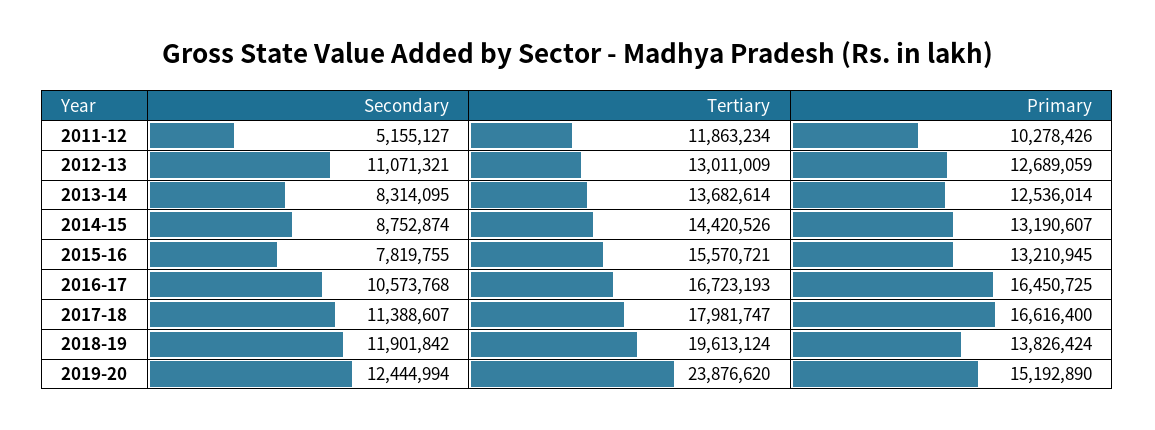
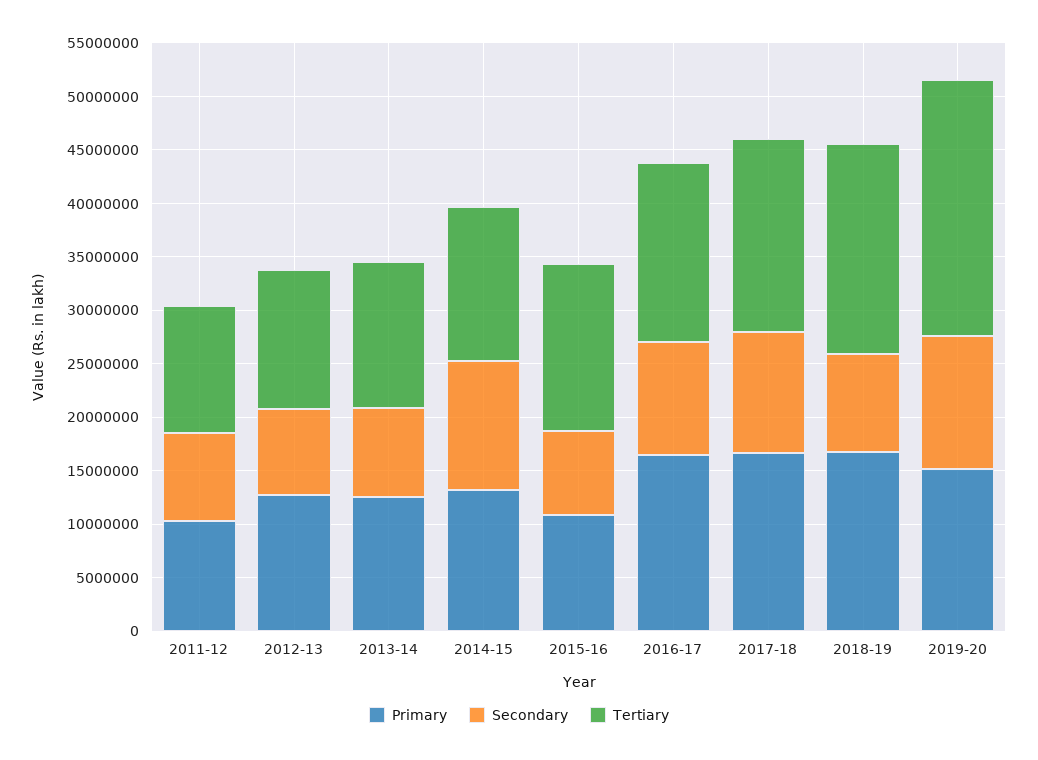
  {
    "Secondary": {
-     "2011-12": 5155127,
+     "2011-12": 8000000,
-     "2012-13": 11071321,
+     "2012-13": 8000000,
      "2013-14": 8314095,
-     "2014-15": 8752874,
+     "2014-15": 12000000,
      "2015-16": 7819755,
      "2016-17": 10573768,
      "2017-18": 11388607,
-     "2018-19": 11901842,
+     "2018-19": 9000000,
      "2019-20": 12444994
    },
    "Tertiary": {
      "2011-12": 11863234,
      "2012-13": 13011009,
      "2013-14": 13682614,
      "2014-15": 14420526,
      "2015-16": 15570721,
      "2016-17": 16723193,
      "2017-18": 17981747,
      "2018-19": 19613124,
      "2019-20": 23876620
    },
    "Primary": {
      "2011-12": 10278426,
      "2012-13": 12689059,
      "2013-14": 12536014,
      "2014-15": 13190607,
-     "2015-16": 13210945,
+     "2015-16": 11000000,
      "2016-17": 16450725,
      "2017-18": 16616400,
-     "2018-19": 13826424,
+     "2018-19": 17000000,
      "2019-20": 15192890
    }
  }

